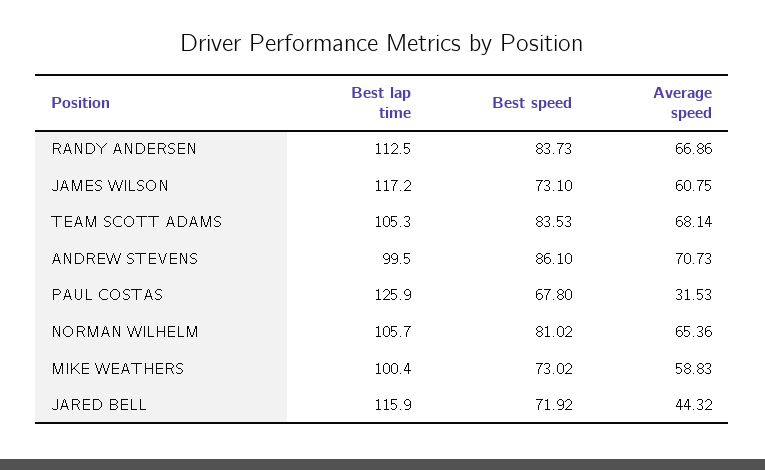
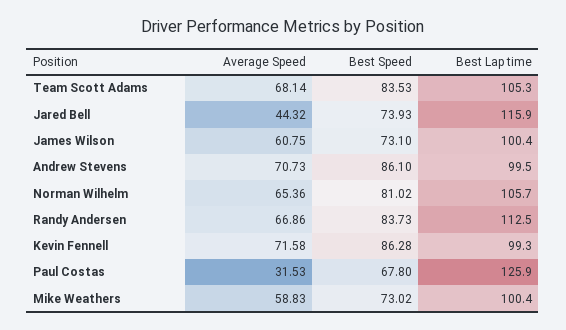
  {
    "Best lap time": {
      "RANDY ANDERSEN": 112.5,
-     "JAMES WILSON": 117.2,
+     "JAMES WILSON": 100.4,
      "TEAM SCOTT ADAMS": 105.3,
      "ANDREW STEVENS": 99.5,
      "PAUL COSTAS": 125.9,
      "NORMAN WILHELM": 105.7,
      "MIKE WEATHERS": 100.4,
-     "JARED BELL": 115.9
+     "JARED BELL": 115.9,
+     "Kevin Fennell": 99.3
    },
    "Best speed": {
      "RANDY ANDERSEN": 83.73,
      "JAMES WILSON": 73.1,
      "TEAM SCOTT ADAMS": 83.53,
      "ANDREW STEVENS": 86.1,
      "PAUL COSTAS": 67.8,
      "NORMAN WILHELM": 81.02,
      "MIKE WEATHERS": 73.02,
-     "JARED BELL": 71.92
+     "JARED BELL": 73.93,
+     "Kevin Fennell": 86.28
    },
    "Average speed": {
      "RANDY ANDERSEN": 66.86,
      "JAMES WILSON": 60.75,
      "TEAM SCOTT ADAMS": 68.14,
      "ANDREW STEVENS": 70.73,
      "PAUL COSTAS": 31.53,
      "NORMAN WILHELM": 65.36,
      "MIKE WEATHERS": 58.83,
-     "JARED BELL": 44.32
+     "JARED BELL": 44.32,
+     "Kevin Fennell": 71.58
    }
  }

